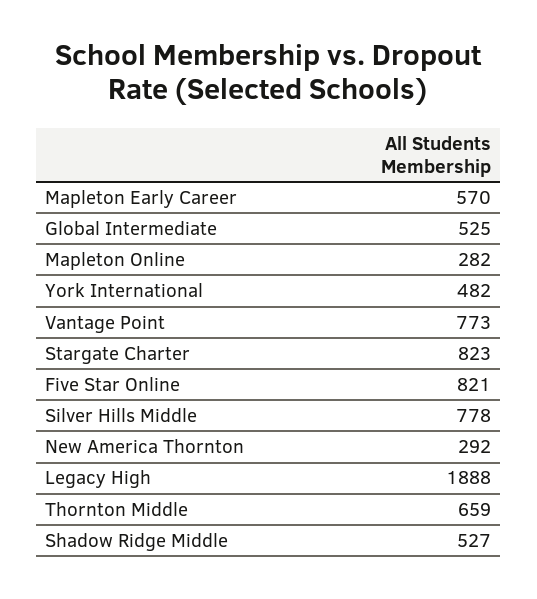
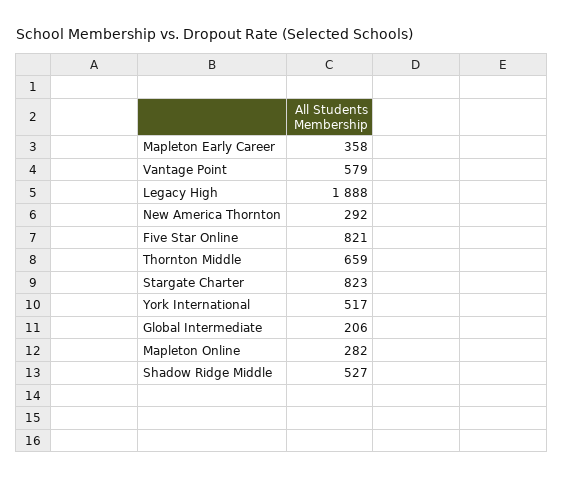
  {
-   "Mapleton Early Career": 570,
+   "Mapleton Early Career": 358,
-   "Global Intermediate": 525,
+   "Global Intermediate": 206,
    "Mapleton Online": 282,
-   "York International": 482,
+   "York International": 517,
-   "Vantage Point": 773,
+   "Vantage Point": 579,
    "Stargate Charter": 823,
    "Five Star Online": 821,
-   "Silver Hills Middle": 778,
    "New America Thornton": 292,
    "Legacy High": 1888,
    "Thornton Middle": 659,
    "Shadow Ridge Middle": 527
  }

